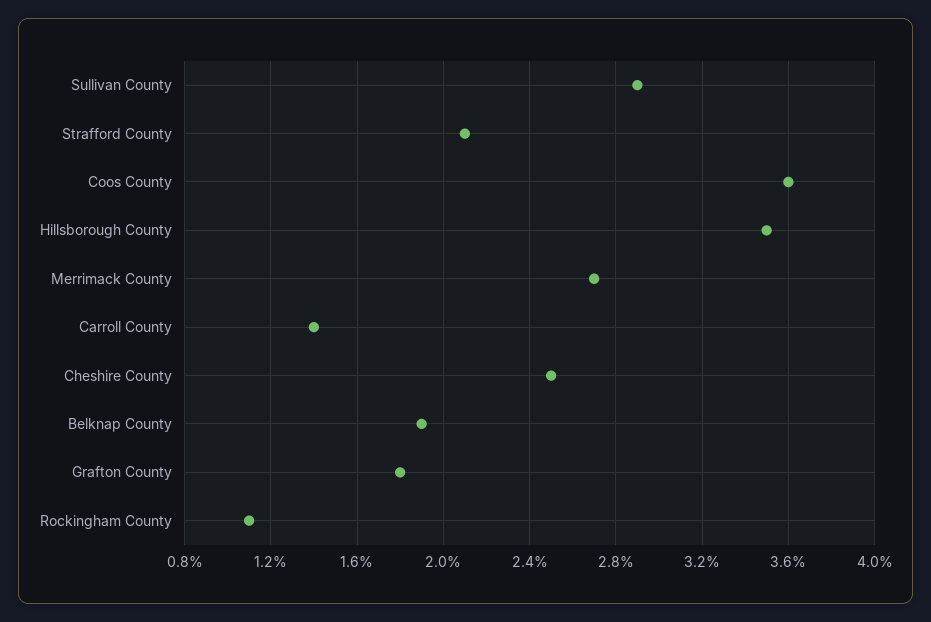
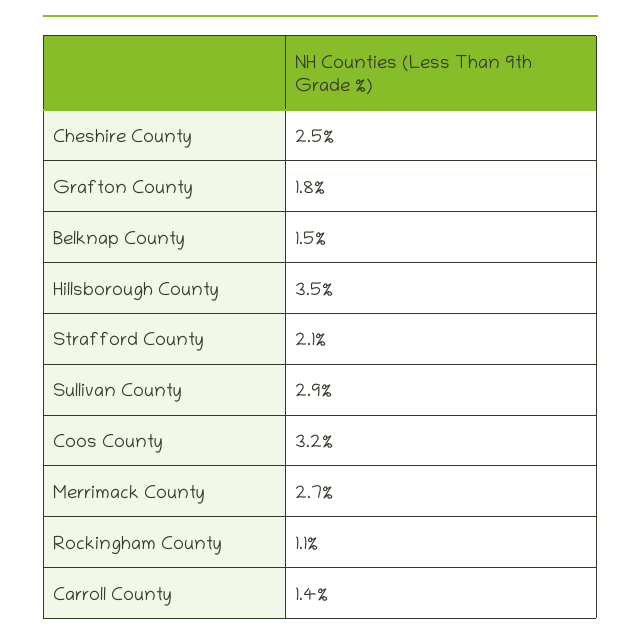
  {
    "Sullivan County": 2.9,
    "Strafford County": 2.1,
-   "Coos County": 3.6,
+   "Coos County": 3.2,
    "Hillsborough County": 3.5,
    "Merrimack County": 2.7,
    "Carroll County": 1.4,
    "Cheshire County": 2.5,
-   "Belknap County": 1.9,
+   "Belknap County": 1.5,
    "Grafton County": 1.8,
    "Rockingham County": 1.1
  }

